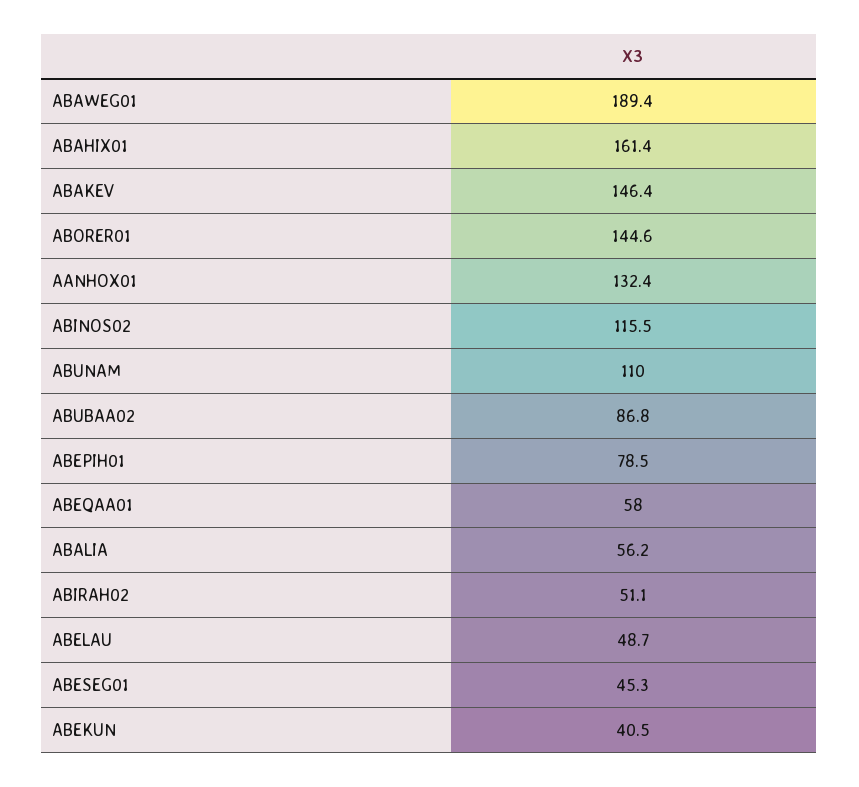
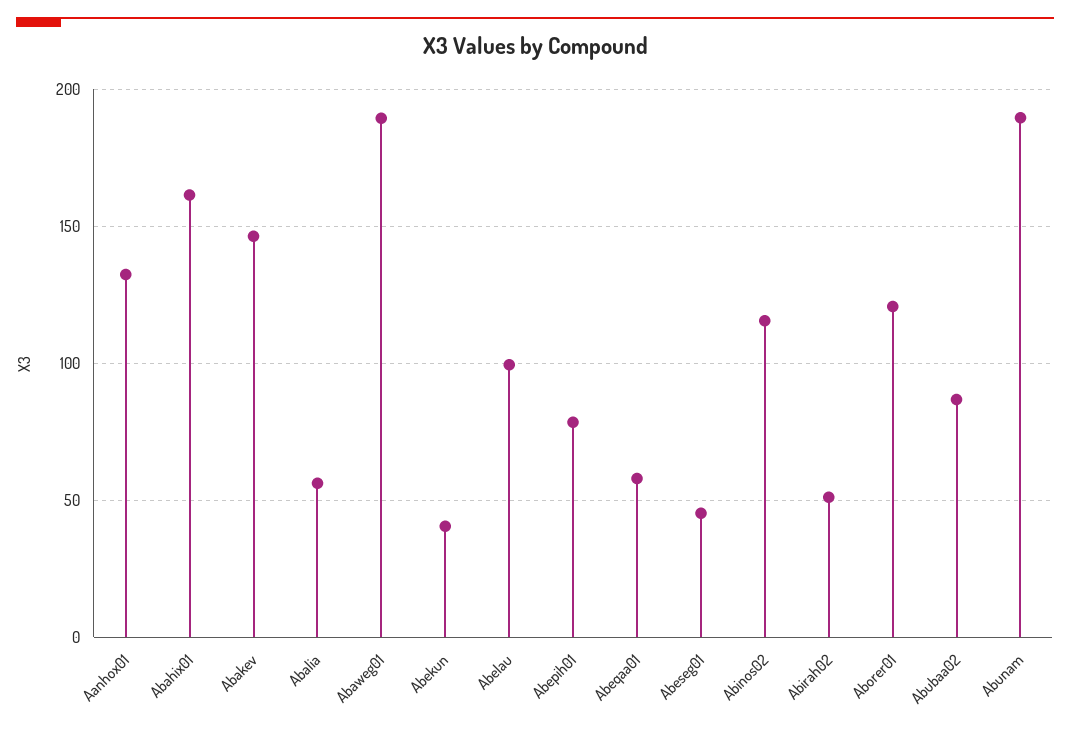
  {
    "ABAWEG01": 189.4,
    "ABAHIX01": 161.4,
    "ABAKEV": 146.4,
-   "ABORER01": 144.6,
+   "ABORER01": 120,
    "AANHOX01": 132.4,
    "ABINOS02": 115.5,
-   "ABUNAM": 110,
+   "ABUNAM": 190,
    "ABUBAA02": 86.8,
    "ABEPIH01": 78.5,
    "ABEQAA01": 58,
    "ABALIA": 56.2,
    "ABIRAH02": 51.1,
-   "ABELAU": 48.7,
+   "ABELAU": 100,
    "ABESEG01": 45.3,
    "ABEKUN": 40.5
  }

